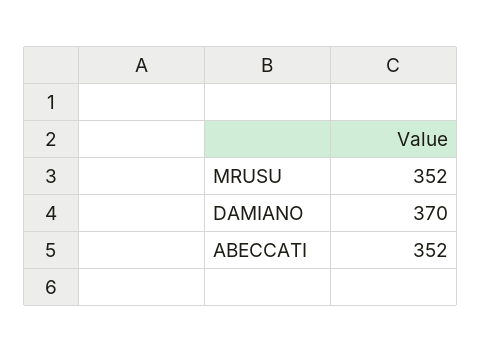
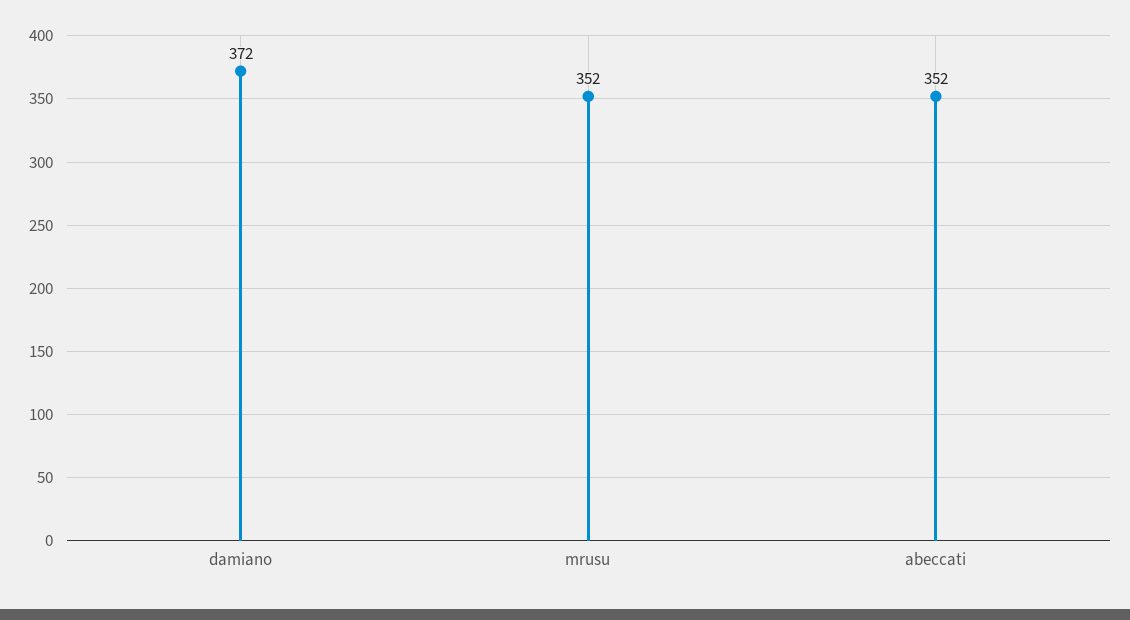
  {
    "MRUSU": 352,
-   "DAMIANO": 370,
+   "DAMIANO": 372,
    "ABECCATI": 352
  }

